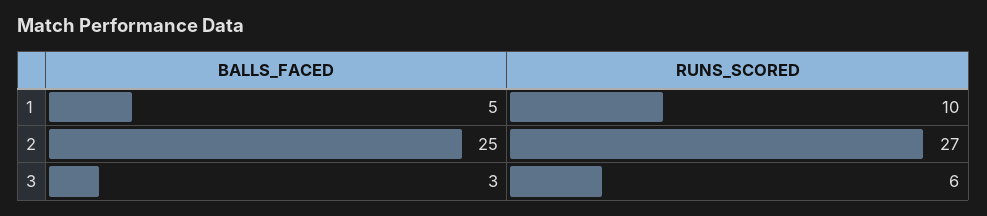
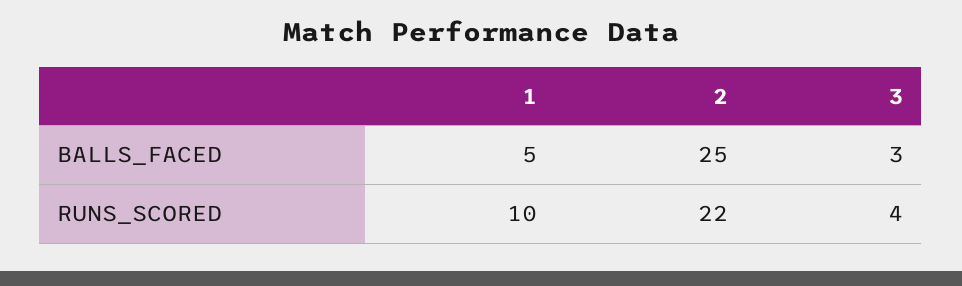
  {
    "BALLS_FACED": {
      "1": 5,
      "2": 25,
      "3": 3
    },
    "RUNS_SCORED": {
      "1": 10,
-     "2": 27,
+     "2": 22,
-     "3": 6
+     "3": 4
    }
  }

